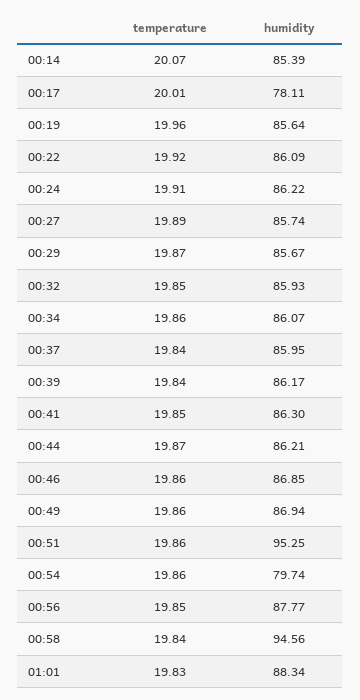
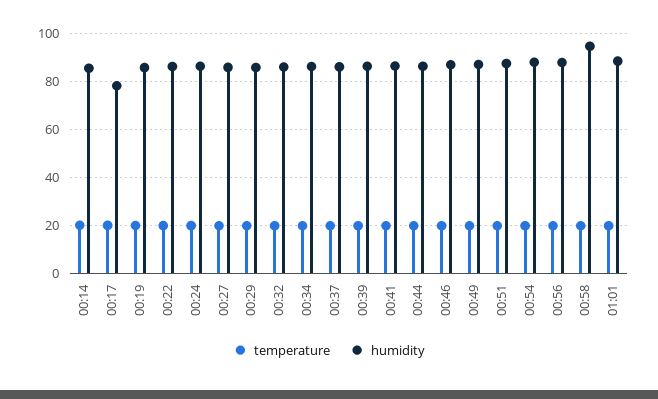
  {
    "temperature": {
      "00:14": 20.07,
      "00:17": 20.01,
      "00:19": 19.96,
      "00:22": 19.92,
      "00:24": 19.91,
      "00:27": 19.89,
      "00:29": 19.87,
      "00:32": 19.85,
      "00:34": 19.86,
      "00:37": 19.84,
      "00:39": 19.84,
      "00:41": 19.85,
      "00:44": 19.87,
      "00:46": 19.86,
      "00:49": 19.86,
      "00:51": 19.86,
      "00:54": 19.86,
      "00:56": 19.85,
      "00:58": 19.84,
      "01:01": 19.83
    },
    "humidity": {
      "00:14": 85.39,
      "00:17": 78.11,
      "00:19": 85.64,
      "00:22": 86.09,
      "00:24": 86.22,
      "00:27": 85.74,
      "00:29": 85.67,
      "00:32": 85.93,
      "00:34": 86.07,
      "00:37": 85.95,
      "00:39": 86.17,
      "00:41": 86.3,
      "00:44": 86.21,
      "00:46": 86.85,
      "00:49": 86.94,
-     "00:51": 95.25,
+     "00:51": 87.5,
-     "00:54": 79.74,
+     "00:54": 87.5,
      "00:56": 87.77,
      "00:58": 94.56,
      "01:01": 88.34
    }
  }

